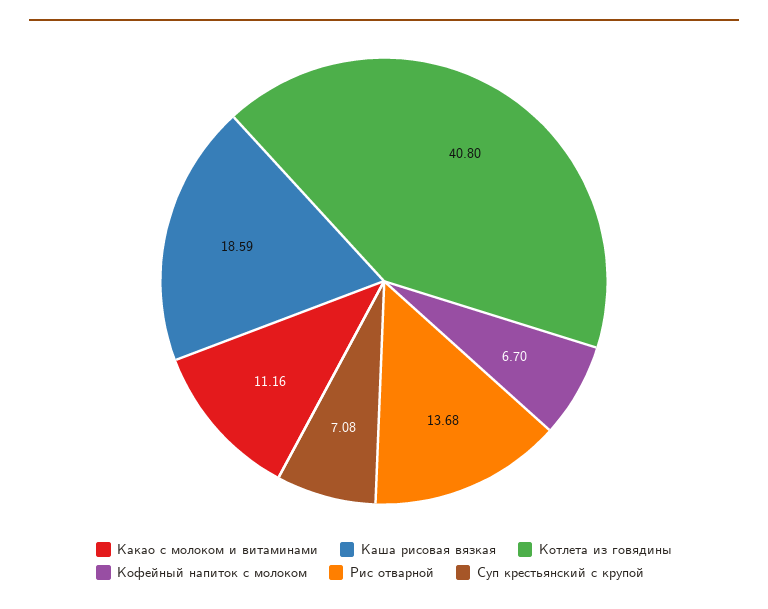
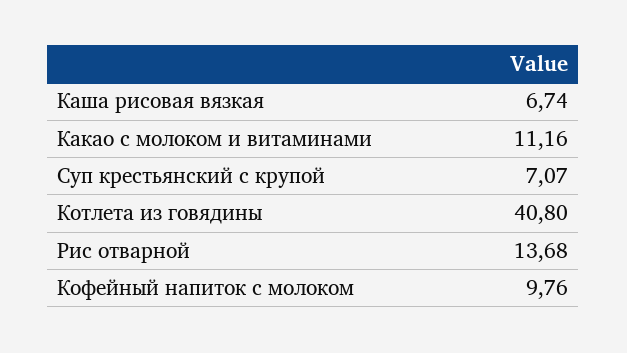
  {
    "Какао с молоком и витаминами": 11.16,
-   "Каша рисовая вязкая": 18.59,
+   "Каша рисовая вязкая": 6.74,
    "Котлета из говядины": 40.8,
-   "Кофейный напиток с молоком": 6.7,
+   "Кофейный напиток с молоком": 9.76,
    "Рис отварной": 13.68,
-   "Суп крестьянский с крупой": 7.08
+   "Суп крестьянский с крупой": 7.07
  }

